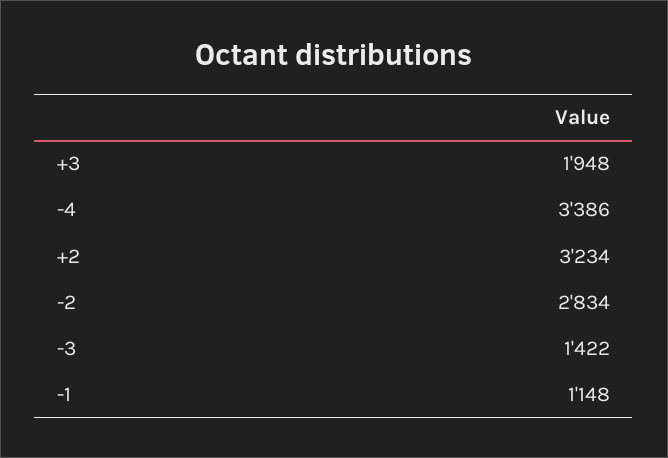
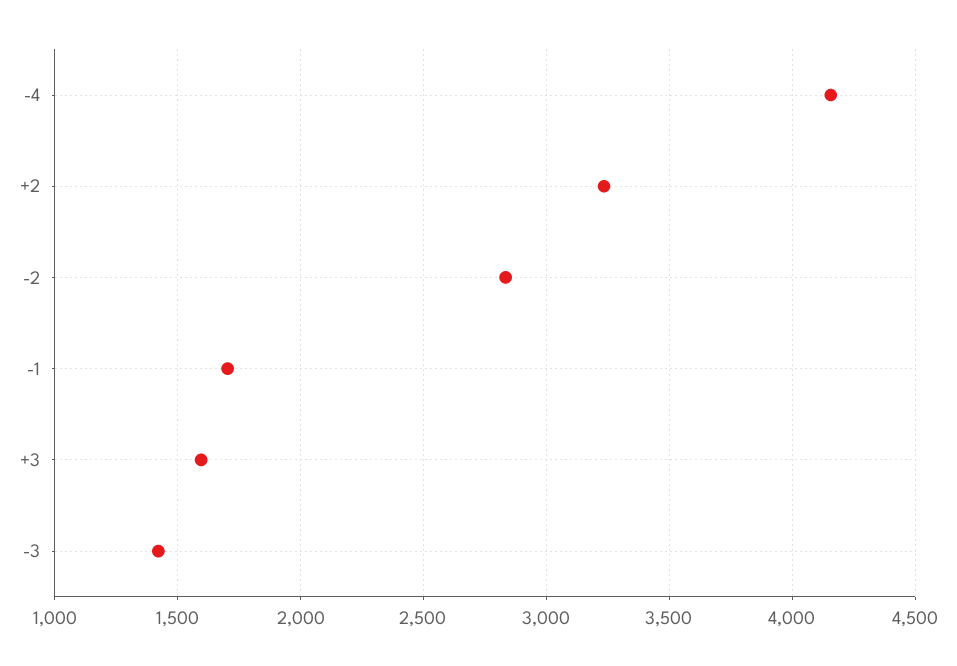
  {
-   "+3": 1948,
+   "+3": 1600,
-   "-4": 3386,
+   "-4": 4150,
    "+2": 3234,
    "-2": 2834,
    "-3": 1422,
-   "-1": 1148
+   "-1": 1700
  }

